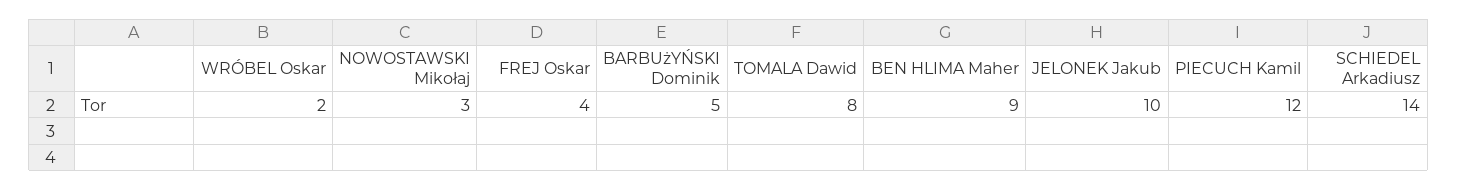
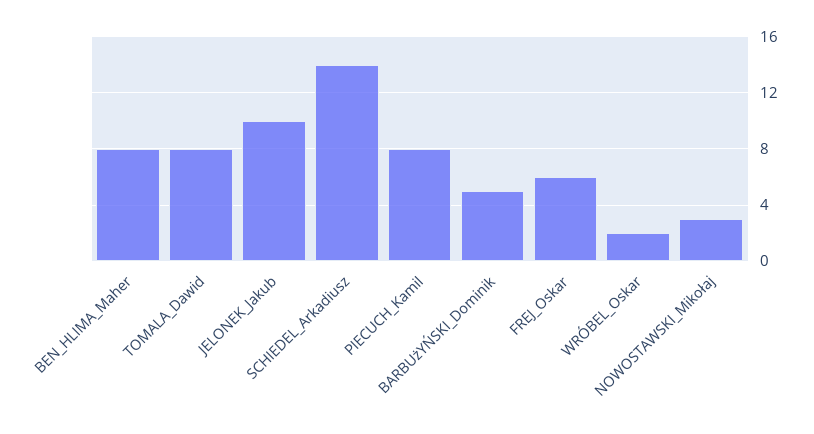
  {
    "WRÓBEL Oskar": 2,
    "NOWOSTAWSKI Mikołaj": 3,
-   "FREJ Oskar": 4,
+   "FREJ Oskar": 6,
    "BARBUżYŃSKI Dominik": 5,
    "TOMALA Dawid": 8,
-   "BEN HLIMA Maher": 9,
+   "BEN HLIMA Maher": 8,
    "JELONEK Jakub": 10,
-   "PIECUCH Kamil": 12,
+   "PIECUCH Kamil": 8,
    "SCHIEDEL Arkadiusz": 14
  }

